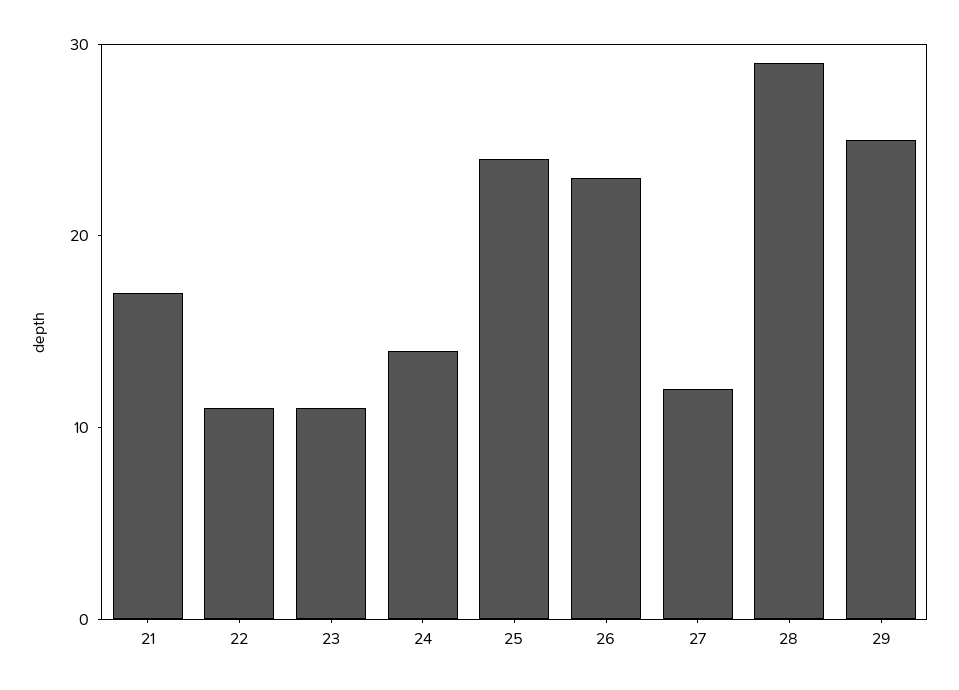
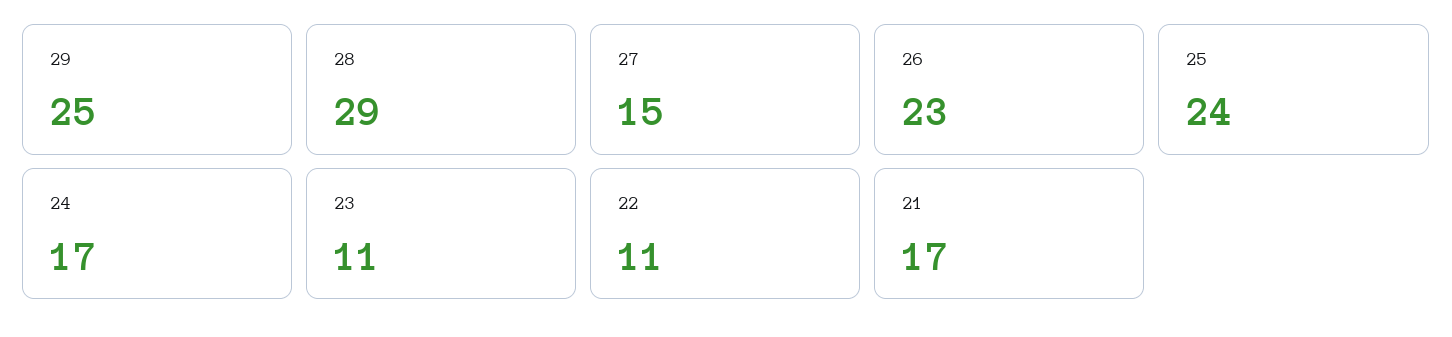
  {
    "21": 17,
    "22": 11,
    "23": 11,
-   "24": 14,
+   "24": 17,
    "25": 24,
    "26": 23,
-   "27": 12,
+   "27": 15,
    "28": 29,
    "29": 25
  }

